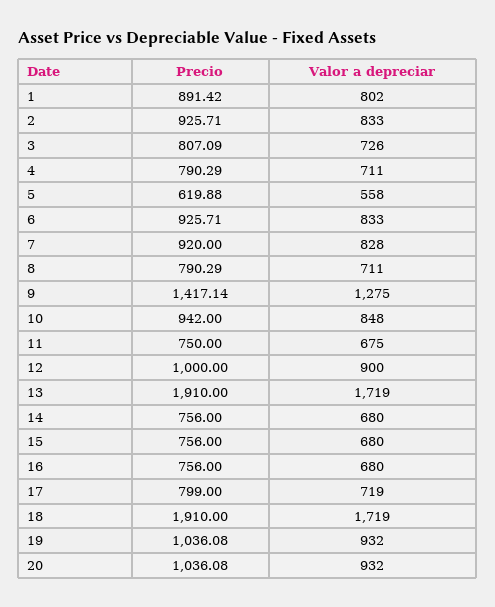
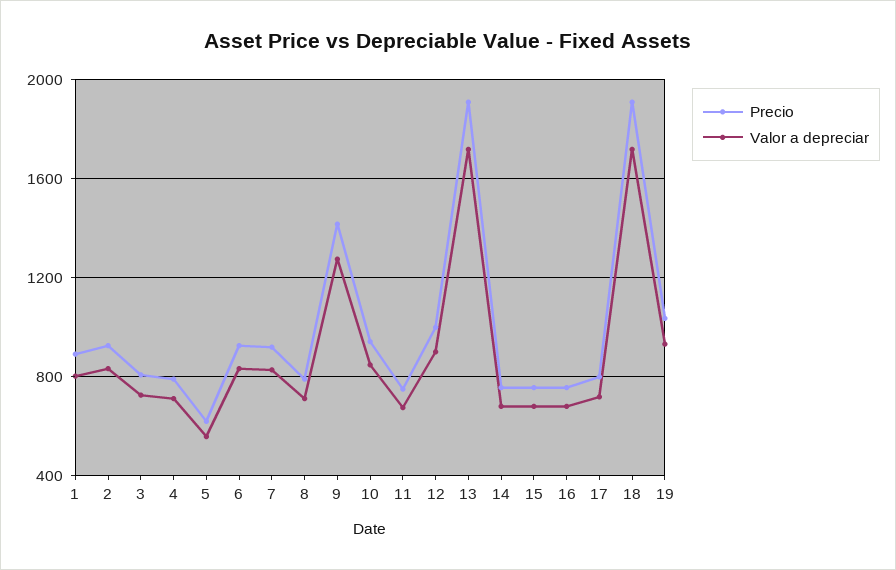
  {
    "Precio": {
      "1": 891.42,
      "2": 925.71,
      "3": 807.09,
      "4": 790.29,
      "5": 619.88,
      "6": 925.71,
      "7": 920,
      "8": 790.29,
      "9": 1417.14,
      "10": 942,
      "11": 750,
      "12": 1000,
      "13": 1910,
      "14": 756,
      "15": 756,
      "16": 756,
      "17": 799,
      "18": 1910,
-     "19": 1036.08,
+     "19": 1036.08
-     "20": 1036.08
    },
    "Valor a depreciar": {
      "1": 802,
      "2": 833,
      "3": 726,
      "4": 711,
      "5": 558,
      "6": 833,
      "7": 828,
      "8": 711,
      "9": 1275,
      "10": 848,
      "11": 675,
      "12": 900,
      "13": 1719,
      "14": 680,
      "15": 680,
      "16": 680,
      "17": 719,
      "18": 1719,
-     "19": 932,
+     "19": 932
-     "20": 932
    }
  }

